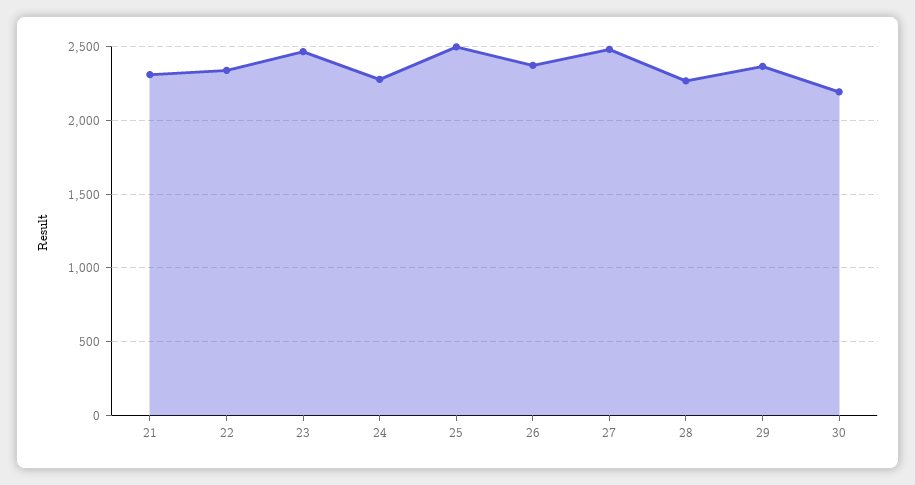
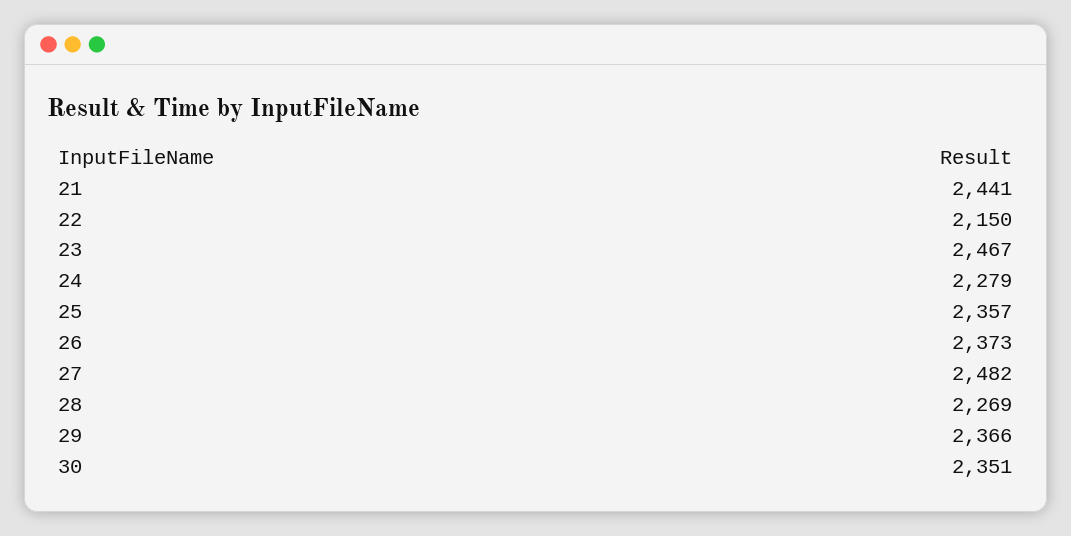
  {
-   "21": 2300,
+   "21": 2441,
-   "22": 2350,
+   "22": 2150,
    "23": 2467,
    "24": 2279,
-   "25": 2500,
+   "25": 2357,
    "26": 2373,
    "27": 2482,
    "28": 2269,
    "29": 2366,
-   "30": 2200
+   "30": 2351
  }

